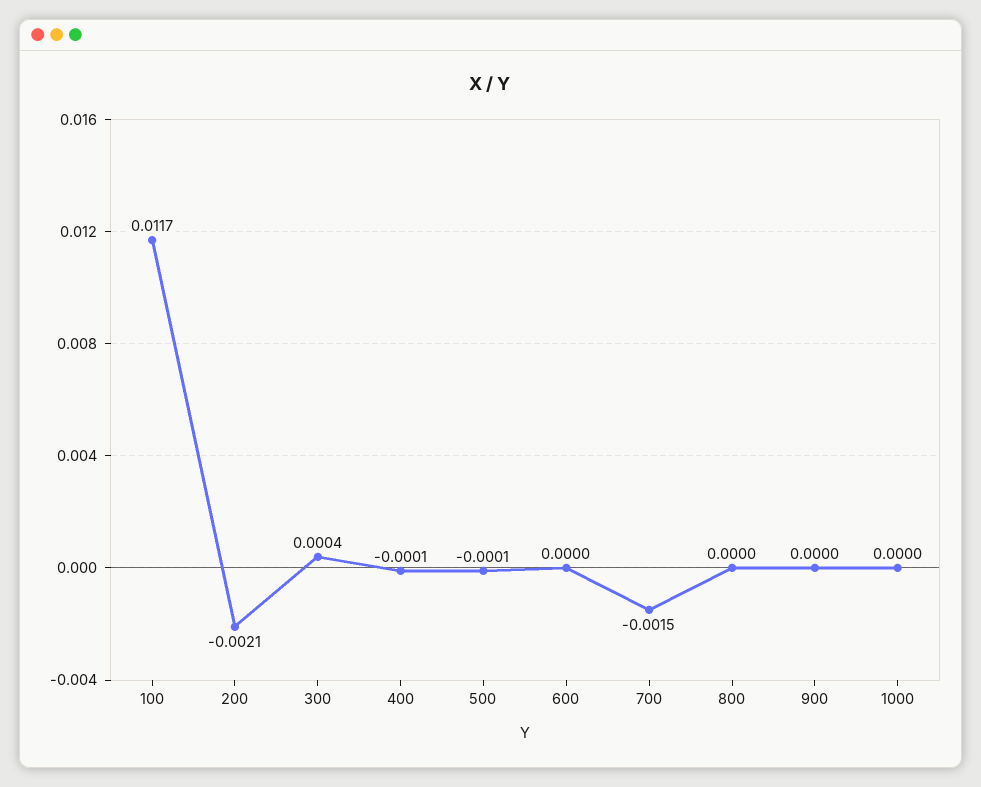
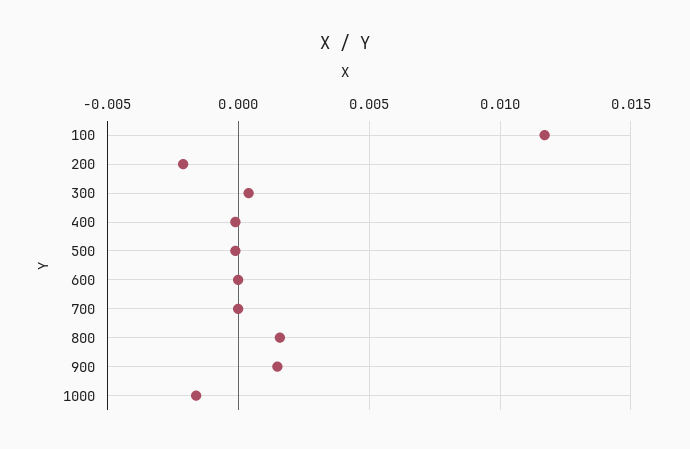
  {
    "100": 0.0117,
    "200": -0.0021,
    "300": 0.0004,
    "400": -0.0001,
    "500": -0.0001,
    "600": 0,
-   "700": -0.0015,
+   "700": 0,
-   "800": 0,
+   "800": 0.0015,
-   "900": 0,
+   "900": 0.0015,
-   "1000": 0
+   "1000": -0.0015
  }

